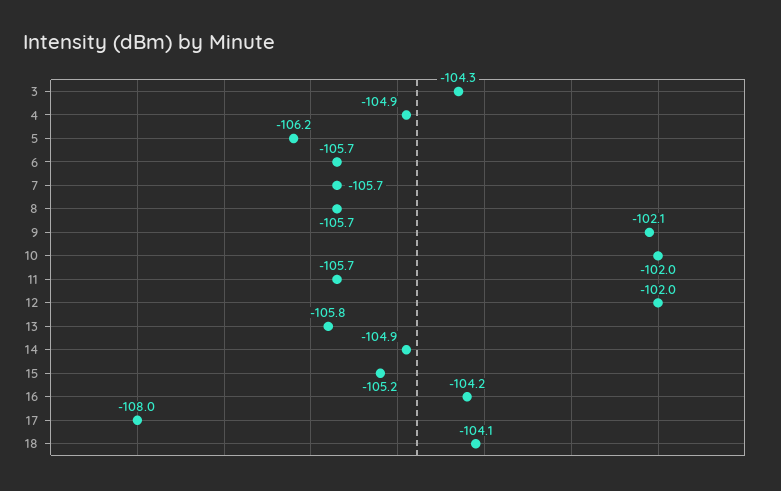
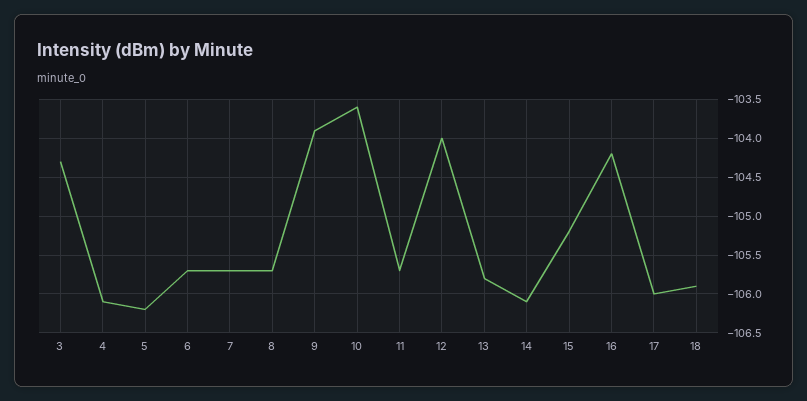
  {
    "3": -104.3,
-   "4": -104.9,
+   "4": -106.1,
    "5": -106.2,
    "6": -105.7,
    "7": -105.7,
    "8": -105.7,
-   "9": -102.1,
+   "9": -103.9,
-   "10": -102,
+   "10": -103.6,
    "11": -105.7,
-   "12": -102,
+   "12": -104,
    "13": -105.8,
-   "14": -104.9,
+   "14": -106.1,
    "15": -105.2,
    "16": -104.2,
-   "17": -108,
+   "17": -106,
-   "18": -104.1
+   "18": -105.9
  }

